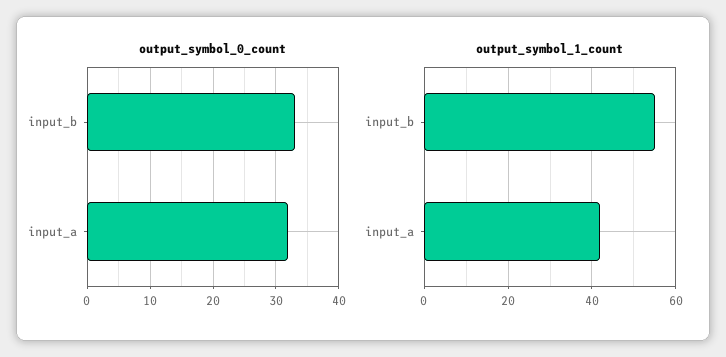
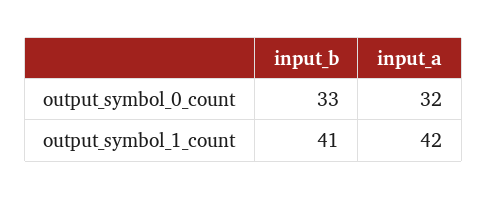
  {
    "output_symbol_0_count": {
      "input_b": 33,
      "input_a": 32
    },
    "output_symbol_1_count": {
-     "input_b": 55,
+     "input_b": 41,
      "input_a": 42
    }
  }

